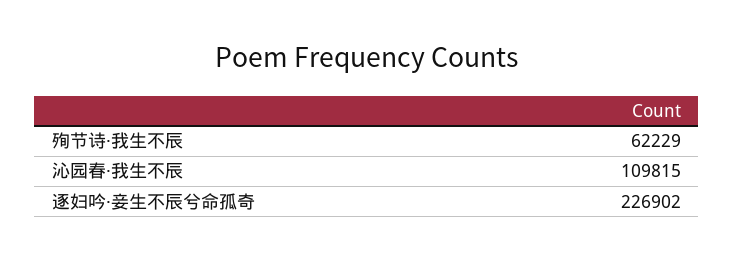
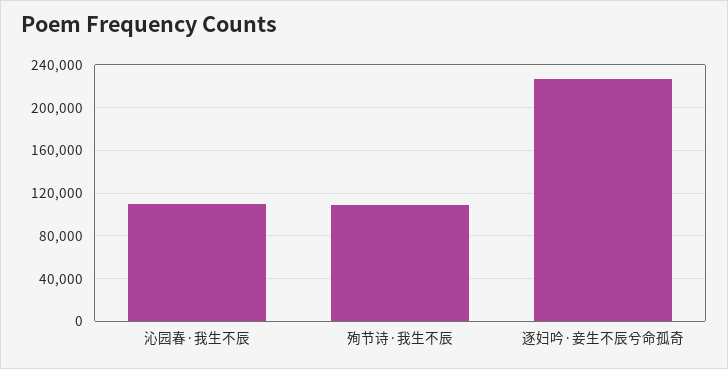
  {
-   "殉节诗·我生不辰": 62229,
+   "殉节诗·我生不辰": 110000,
    "沁园春·我生不辰": 109815,
    "逐妇吟·妾生不辰兮命孤奇": 226902
  }

